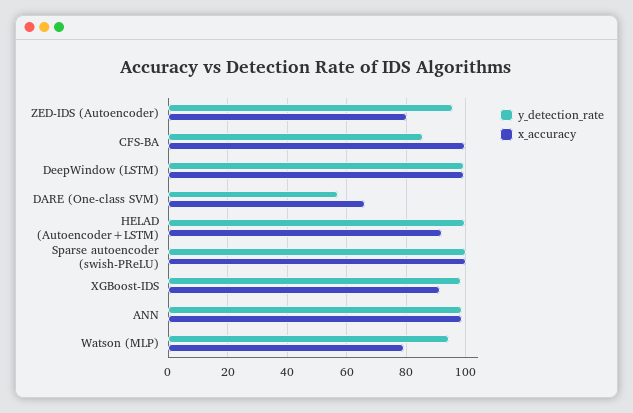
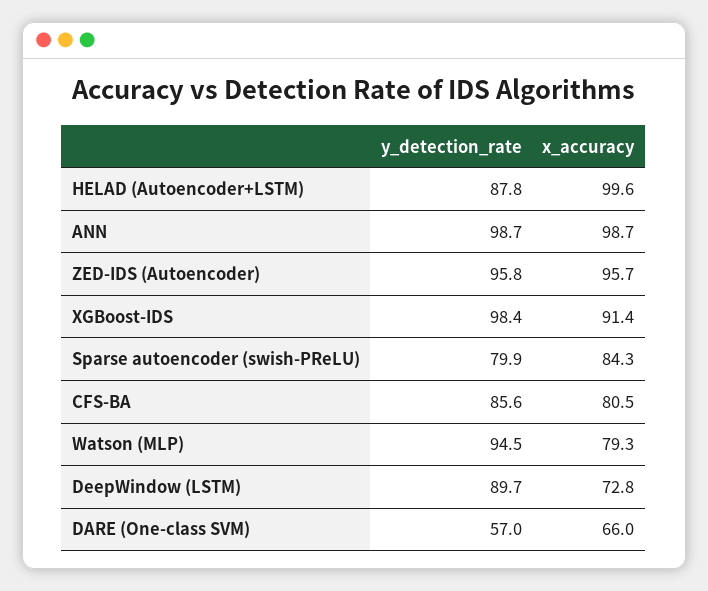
  {
    "y_detection_rate": {
      "ZED-IDS (Autoencoder)": 95.8,
      "CFS-BA": 85.6,
-     "DeepWindow (LSTM)": 100,
+     "DeepWindow (LSTM)": 89.7,
      "DARE (One-class SVM)": 57,
-     "HELAD (Autoencoder+LSTM)": 100,
+     "HELAD (Autoencoder+LSTM)": 87.8,
-     "Sparse autoencoder (swish-PReLU)": 100,
+     "Sparse autoencoder (swish-PReLU)": 79.9,
      "XGBoost-IDS": 98.4,
      "ANN": 98.7,
      "Watson (MLP)": 94.5
    },
    "x_accuracy": {
-     "ZED-IDS (Autoencoder)": 80,
+     "ZED-IDS (Autoencoder)": 95.7,
-     "CFS-BA": 100,
+     "CFS-BA": 80.5,
-     "DeepWindow (LSTM)": 100,
+     "DeepWindow (LSTM)": 72.8,
      "DARE (One-class SVM)": 66,
-     "HELAD (Autoencoder+LSTM)": 92.5,
+     "HELAD (Autoencoder+LSTM)": 99.6,
-     "Sparse autoencoder (swish-PReLU)": 100,
+     "Sparse autoencoder (swish-PReLU)": 84.3,
      "XGBoost-IDS": 91.4,
      "ANN": 98.7,
      "Watson (MLP)": 79.3
    }
  }

